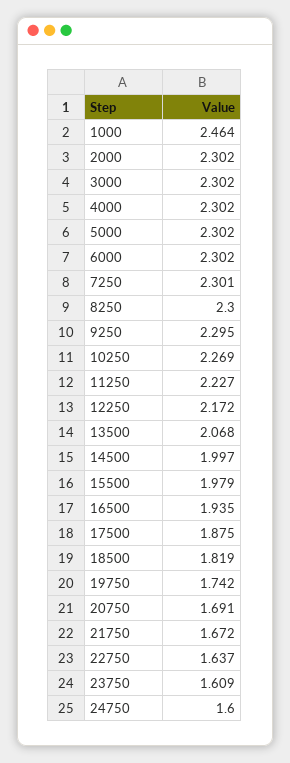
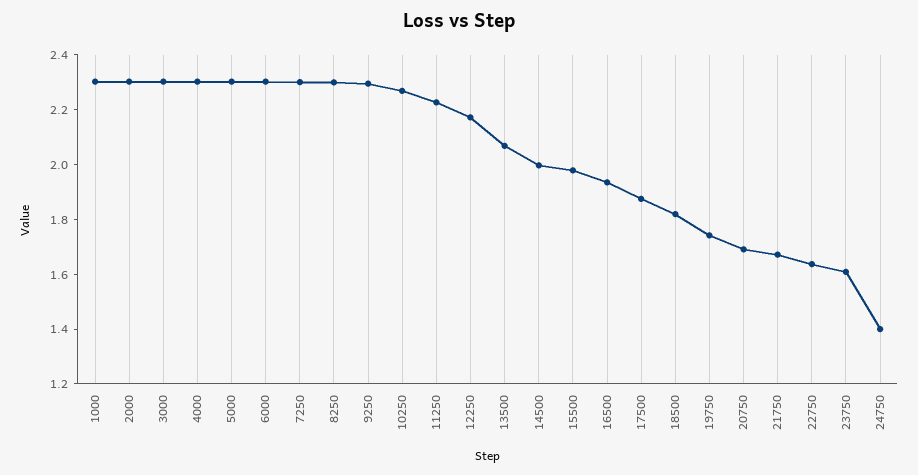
  {
-   "1000": 2.464,
+   "1000": 2.3,
    "2000": 2.302,
    "3000": 2.302,
    "4000": 2.302,
    "5000": 2.302,
    "6000": 2.302,
    "7250": 2.301,
    "8250": 2.3,
    "9250": 2.295,
    "10250": 2.269,
    "11250": 2.227,
    "12250": 2.172,
    "13500": 2.068,
    "14500": 1.997,
    "15500": 1.979,
    "16500": 1.935,
    "17500": 1.875,
    "18500": 1.819,
    "19750": 1.742,
    "20750": 1.691,
    "21750": 1.672,
    "22750": 1.637,
    "23750": 1.609,
-   "24750": 1.6
+   "24750": 1.4
  }

